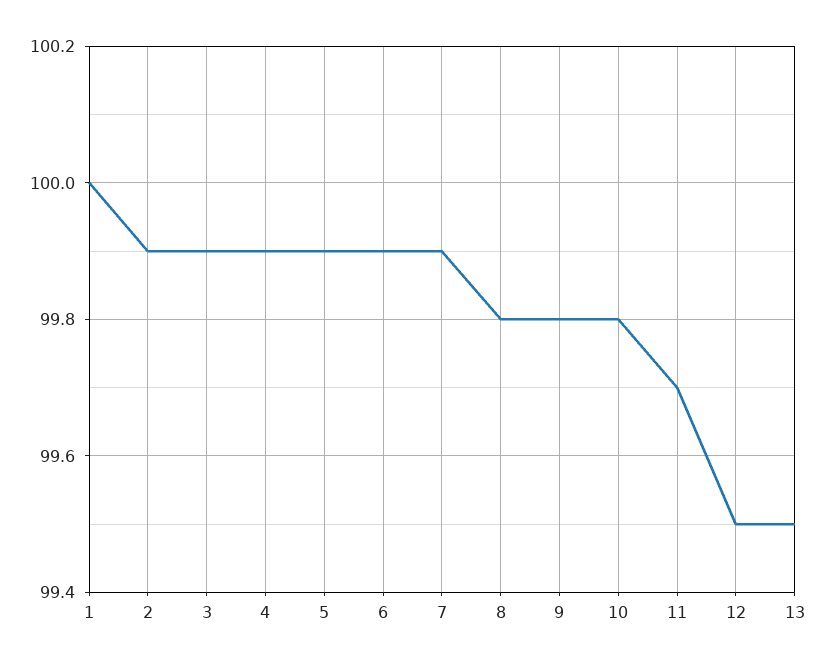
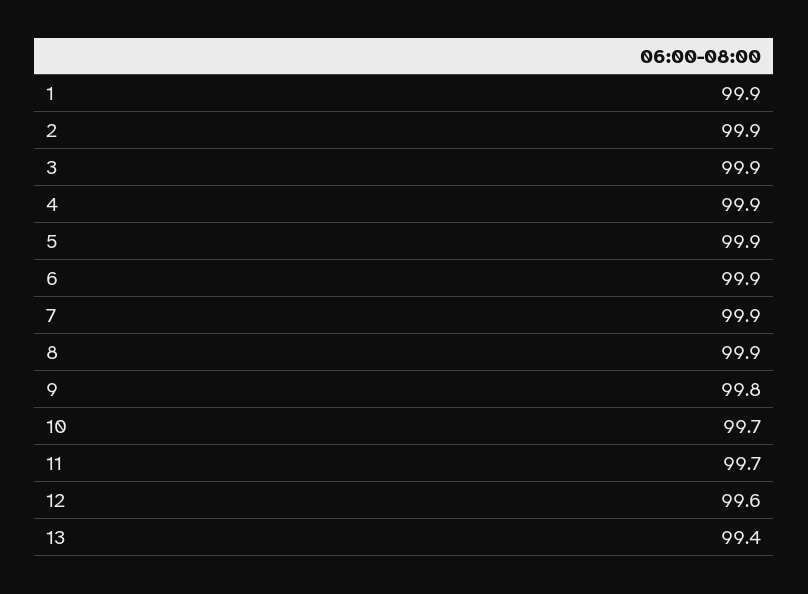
  {
-   "1": 100,
+   "1": 99.9,
    "2": 99.9,
    "3": 99.9,
    "4": 99.9,
    "5": 99.9,
    "6": 99.9,
    "7": 99.9,
-   "8": 99.8,
+   "8": 99.9,
    "9": 99.8,
-   "10": 99.8,
+   "10": 99.7,
    "11": 99.7,
-   "12": 99.5,
+   "12": 99.6,
-   "13": 99.5
+   "13": 99.4
  }

